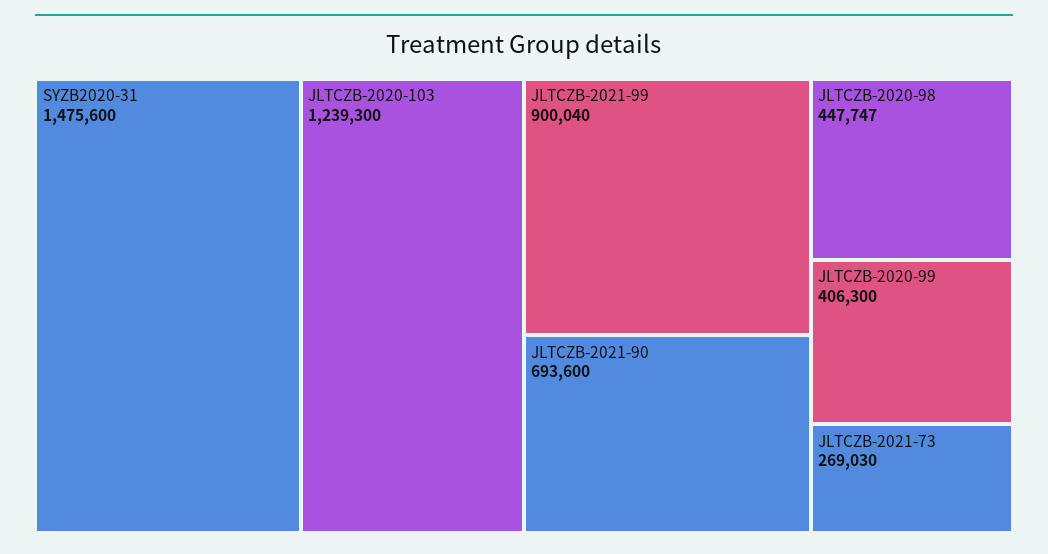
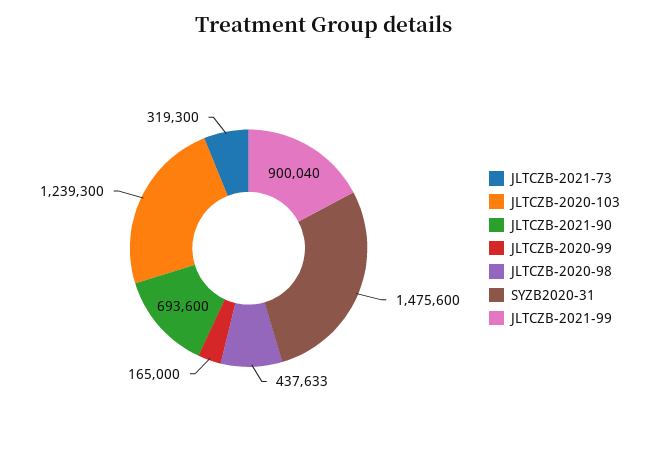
  {
    "SYZB2020-31": 1475600,
    "JLTCZB-2020-103": 1239300,
    "JLTCZB-2021-99": 900040,
    "JLTCZB-2021-90": 693600,
-   "JLTCZB-2020-98": 447747,
+   "JLTCZB-2020-98": 437633,
-   "JLTCZB-2020-99": 406300,
+   "JLTCZB-2020-99": 165000,
-   "JLTCZB-2021-73": 269030
+   "JLTCZB-2021-73": 319300
  }

